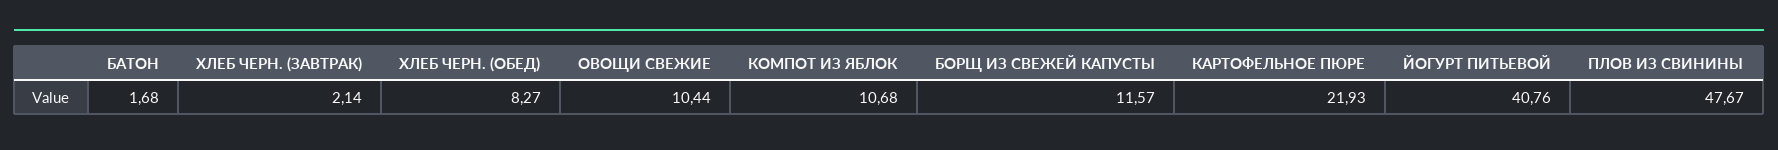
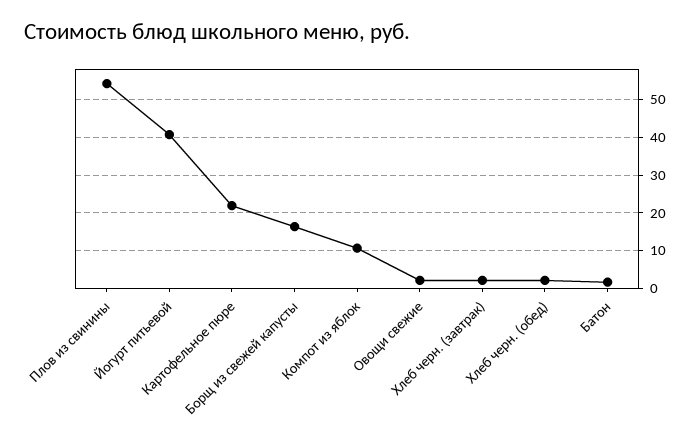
  {
    "БАТОН": 1.68,
    "ХЛЕБ ЧЕРН. (ЗАВТРАК)": 2.14,
-   "ХЛЕБ ЧЕРН. (ОБЕД)": 8.27,
+   "ХЛЕБ ЧЕРН. (ОБЕД)": 2,
-   "ОВОЩИ СВЕЖИЕ": 10.44,
+   "ОВОЩИ СВЕЖИЕ": 2,
    "КОМПОТ ИЗ ЯБЛОК": 10.68,
-   "БОРЩ ИЗ СВЕЖЕЙ КАПУСТЫ": 11.57,
+   "БОРЩ ИЗ СВЕЖЕЙ КАПУСТЫ": 16,
    "КАРТОФЕЛЬНОЕ ПЮРЕ": 21.93,
    "ЙОГУРТ ПИТЬЕВОЙ": 40.76,
-   "ПЛОВ ИЗ СВИНИНЫ": 47.67
+   "ПЛОВ ИЗ СВИНИНЫ": 54
  }

